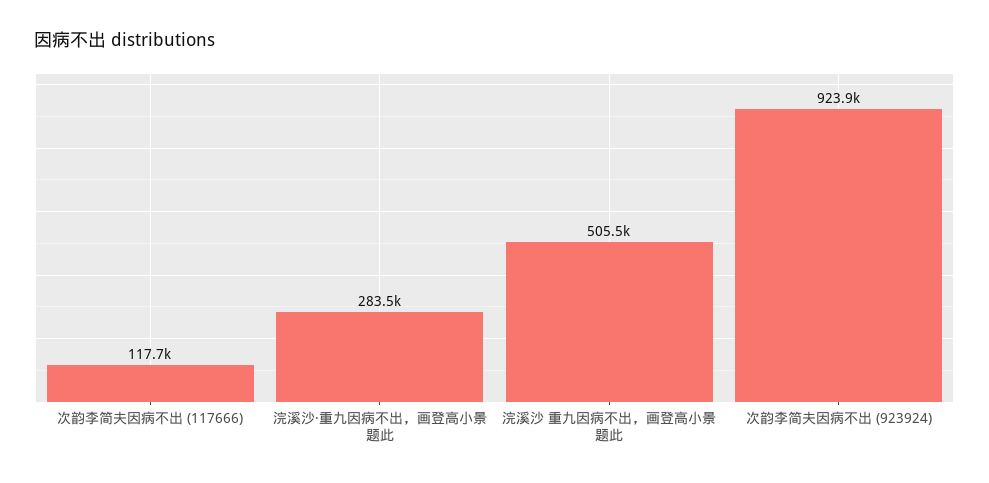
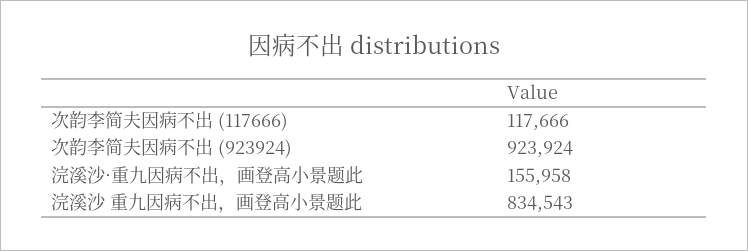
  {
    "次韵李简夫因病不出 (117666)": 117666,
-   "浣溪沙·重九因病不出，画登高小景题此": 283500,
+   "浣溪沙·重九因病不出，画登高小景题此": 155958,
-   "浣溪沙 重九因病不出，画登高小景题此": 505500,
+   "浣溪沙 重九因病不出，画登高小景题此": 834543,
    "次韵李简夫因病不出 (923924)": 923924
  }

